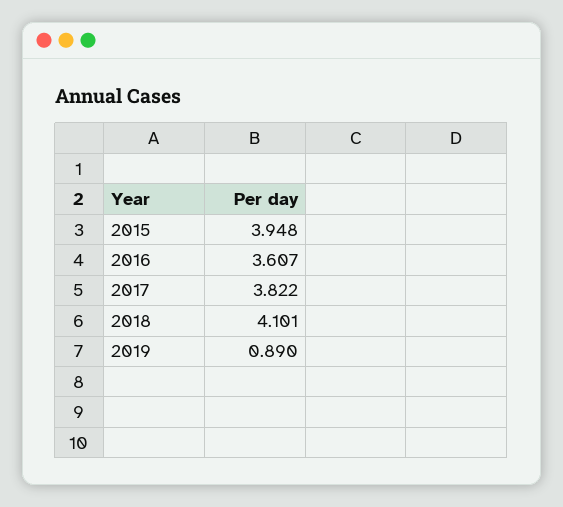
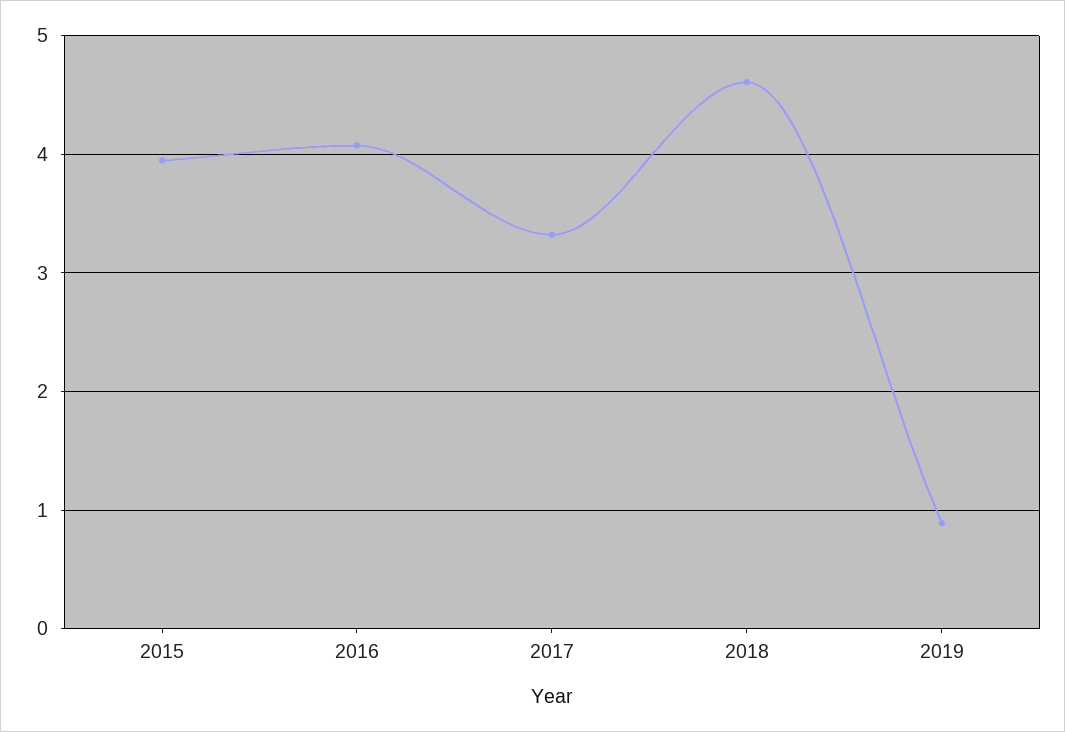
  {
    "2015": 3.948,
-   "2016": 3.607,
+   "2016": 4.1,
-   "2017": 3.822,
+   "2017": 3.3,
-   "2018": 4.101,
+   "2018": 4.6,
    "2019": 0.89
  }

